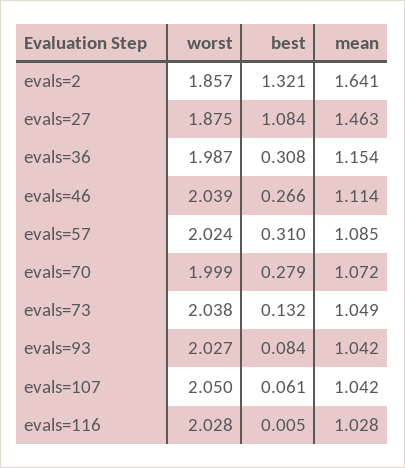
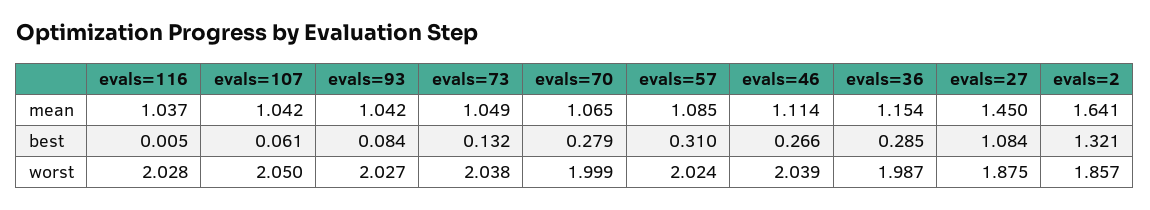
  {
    "worst": {
      "evals=2": 1.857,
      "evals=27": 1.875,
      "evals=36": 1.987,
      "evals=46": 2.039,
      "evals=57": 2.024,
      "evals=70": 1.999,
      "evals=73": 2.038,
      "evals=93": 2.027,
      "evals=107": 2.05,
      "evals=116": 2.028
    },
    "best": {
      "evals=2": 1.321,
      "evals=27": 1.084,
-     "evals=36": 0.308,
+     "evals=36": 0.285,
      "evals=46": 0.266,
      "evals=57": 0.31,
      "evals=70": 0.279,
      "evals=73": 0.132,
      "evals=93": 0.084,
      "evals=107": 0.061,
      "evals=116": 0.005
    },
    "mean": {
      "evals=2": 1.641,
-     "evals=27": 1.463,
+     "evals=27": 1.45,
      "evals=36": 1.154,
      "evals=46": 1.114,
      "evals=57": 1.085,
-     "evals=70": 1.072,
+     "evals=70": 1.065,
      "evals=73": 1.049,
      "evals=93": 1.042,
      "evals=107": 1.042,
-     "evals=116": 1.028
+     "evals=116": 1.037
    }
  }

